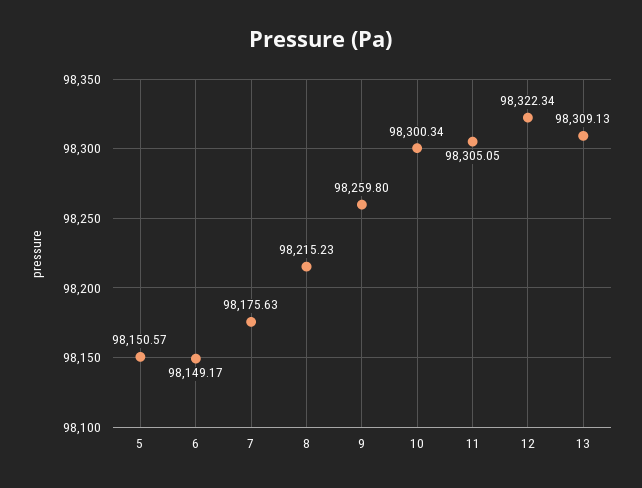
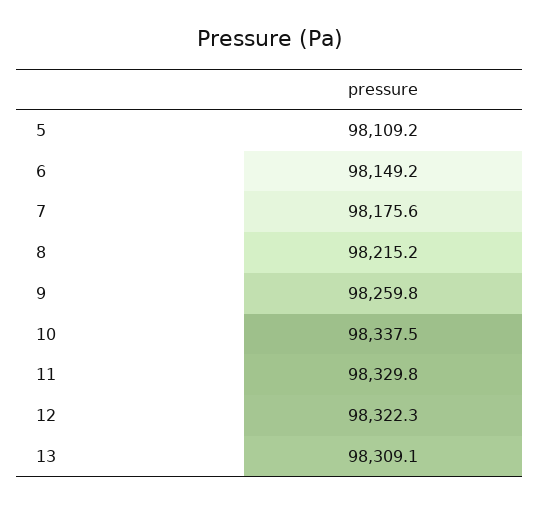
  {
-   "5": 98150.57,
+   "5": 98109.2,
    "6": 98149.17,
    "7": 98175.63,
    "8": 98215.23,
    "9": 98259.8,
-   "10": 98300.34,
+   "10": 98337.5,
-   "11": 98305.05,
+   "11": 98329.8,
    "12": 98322.34,
    "13": 98309.13
  }

